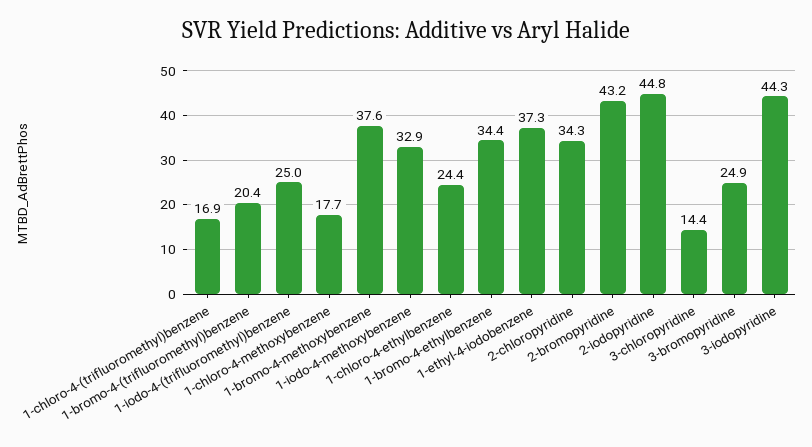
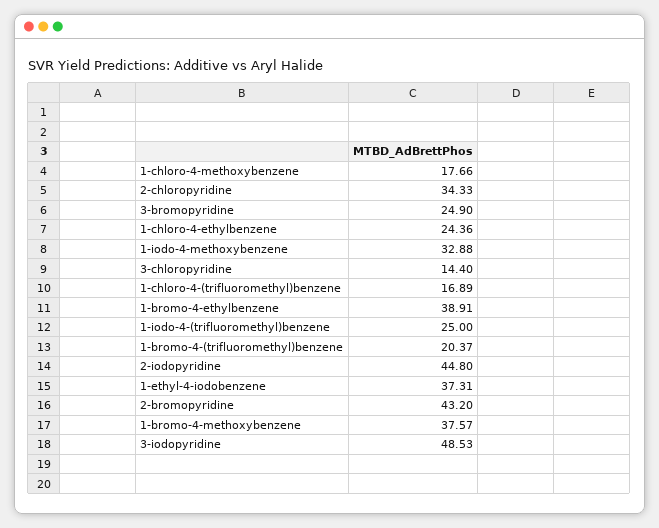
  {
    "1-chloro-4-(trifluoromethyl)benzene": 16.89,
    "1-bromo-4-(trifluoromethyl)benzene": 20.37,
    "1-iodo-4-(trifluoromethyl)benzene": 25,
    "1-chloro-4-methoxybenzene": 17.66,
    "1-bromo-4-methoxybenzene": 37.57,
    "1-iodo-4-methoxybenzene": 32.88,
    "1-chloro-4-ethylbenzene": 24.36,
-   "1-bromo-4-ethylbenzene": 34.4,
+   "1-bromo-4-ethylbenzene": 38.91,
    "1-ethyl-4-iodobenzene": 37.31,
    "2-chloropyridine": 34.33,
    "2-bromopyridine": 43.2,
    "2-iodopyridine": 44.8,
    "3-chloropyridine": 14.4,
    "3-bromopyridine": 24.9,
-   "3-iodopyridine": 44.3
+   "3-iodopyridine": 48.53
  }

